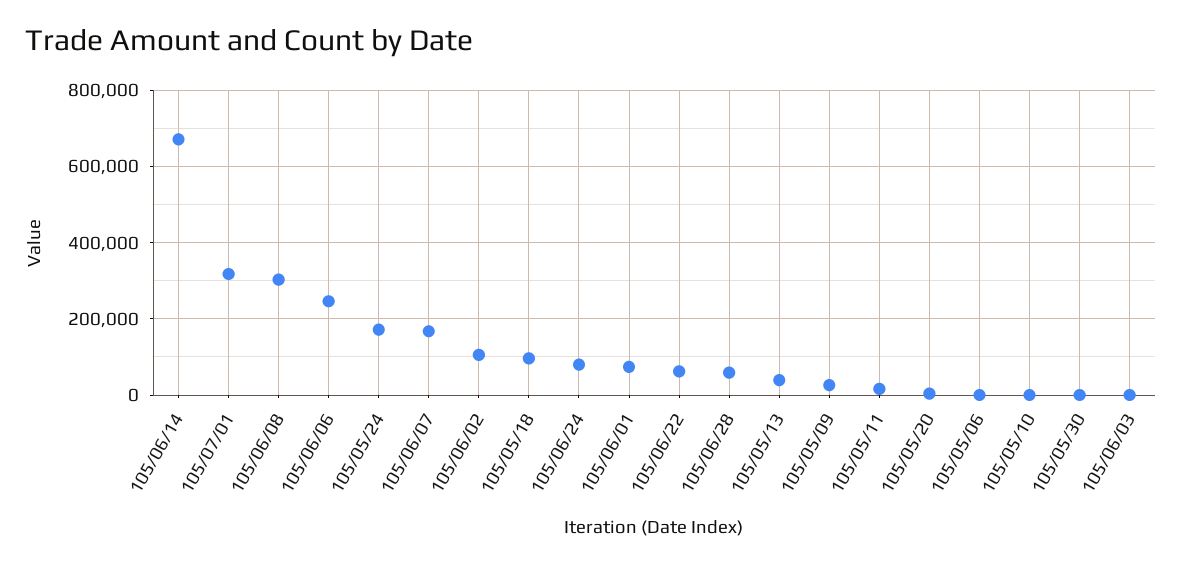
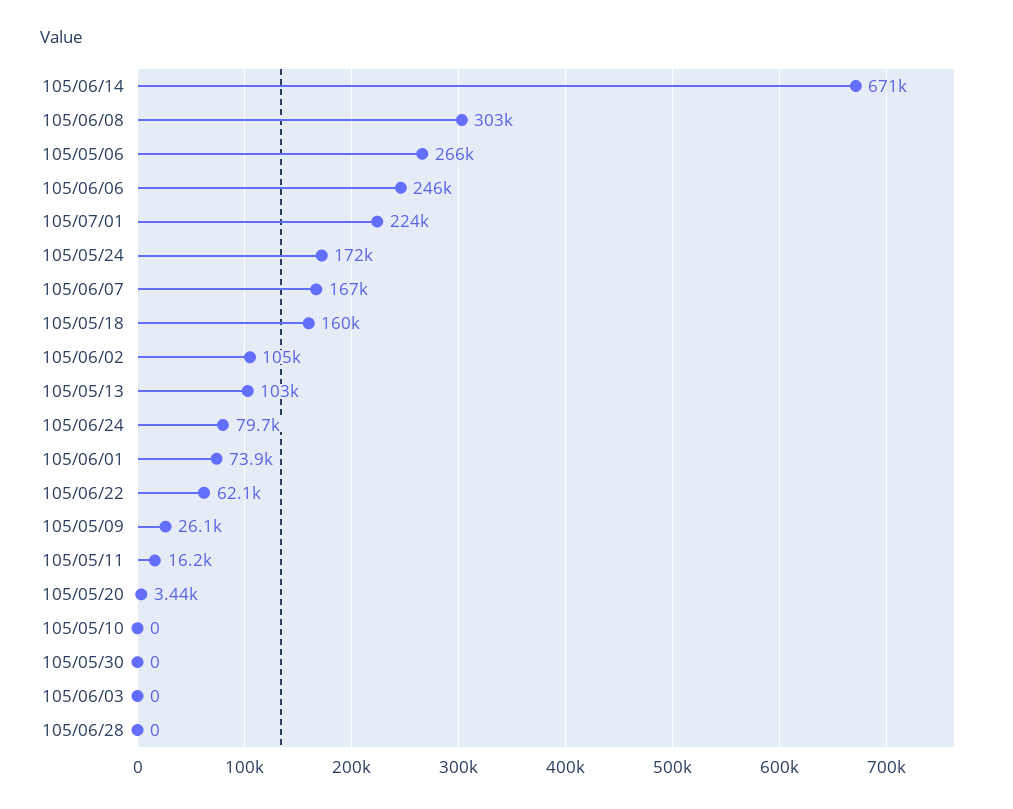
  {
    "105/06/14": 671000,
-   "105/07/01": 320000,
+   "105/07/01": 224000,
    "105/06/08": 303000,
    "105/06/06": 246000,
    "105/05/24": 172000,
    "105/06/07": 167000,
    "105/06/02": 105000,
-   "105/05/18": 100000,
+   "105/05/18": 160000,
    "105/06/24": 79700,
    "105/06/01": 73900,
    "105/06/22": 62100,
-   "105/06/28": 60000,
+   "105/06/28": 0,
-   "105/05/13": 40000,
+   "105/05/13": 103000,
    "105/05/09": 26100,
    "105/05/11": 16200,
    "105/05/20": 3440,
-   "105/05/06": 0,
+   "105/05/06": 266000,
    "105/05/10": 0,
    "105/05/30": 0,
    "105/06/03": 0
  }

